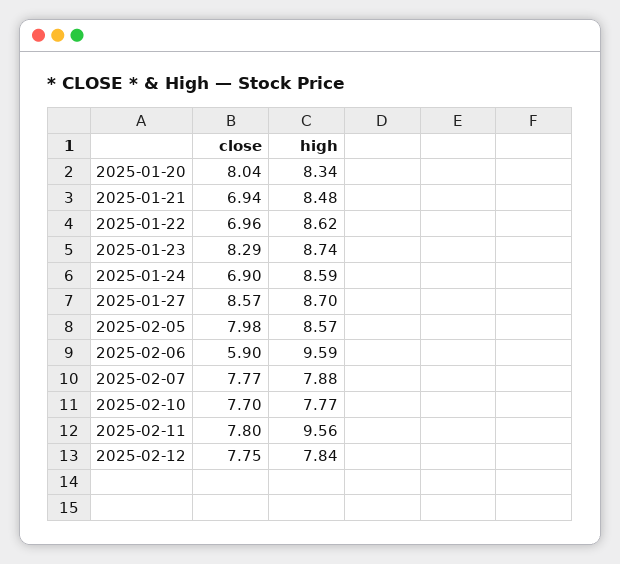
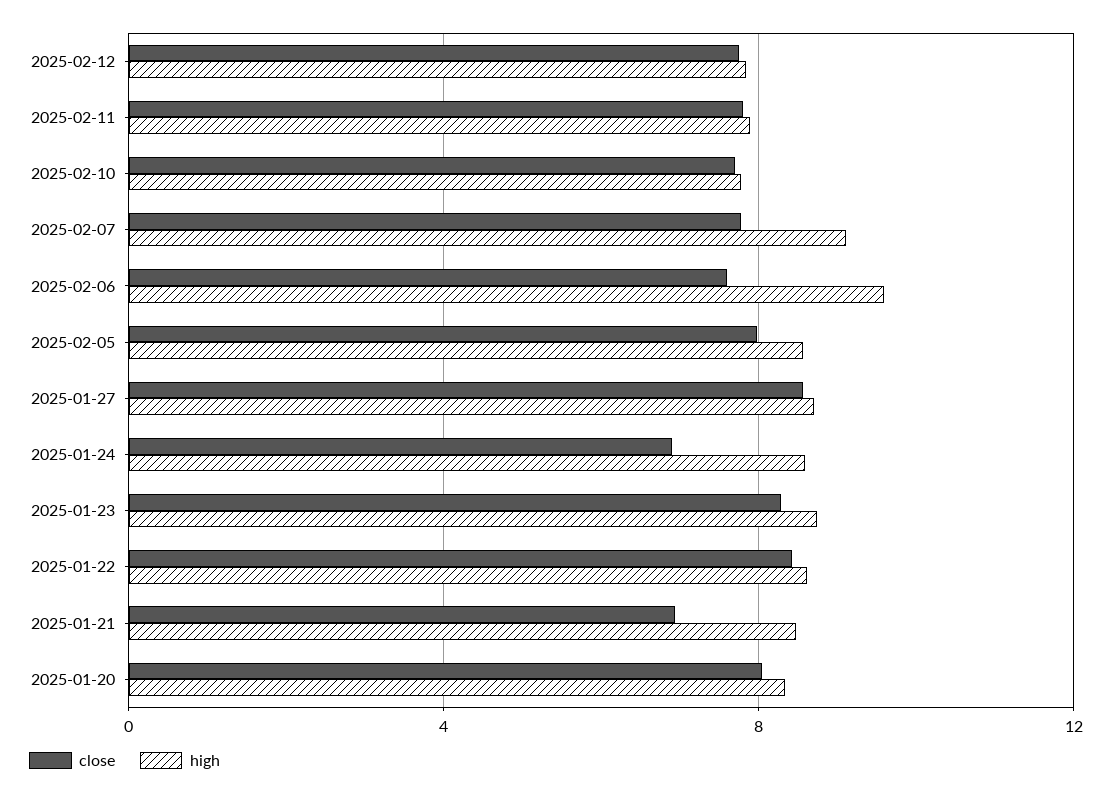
  {
    "close": {
      "2025-01-20": 8.04,
      "2025-01-21": 6.94,
-     "2025-01-22": 6.96,
+     "2025-01-22": 8.5,
      "2025-01-23": 8.29,
      "2025-01-24": 6.9,
      "2025-01-27": 8.57,
      "2025-02-05": 7.98,
-     "2025-02-06": 5.9,
+     "2025-02-06": 7.5,
      "2025-02-07": 7.77,
      "2025-02-10": 7.7,
      "2025-02-11": 7.8,
      "2025-02-12": 7.75
    },
    "high": {
      "2025-01-20": 8.34,
      "2025-01-21": 8.48,
      "2025-01-22": 8.62,
      "2025-01-23": 8.74,
      "2025-01-24": 8.59,
      "2025-01-27": 8.7,
      "2025-02-05": 8.57,
      "2025-02-06": 9.59,
-     "2025-02-07": 7.88,
+     "2025-02-07": 9,
      "2025-02-10": 7.77,
-     "2025-02-11": 9.56,
+     "2025-02-11": 8,
      "2025-02-12": 7.84
    }
  }

